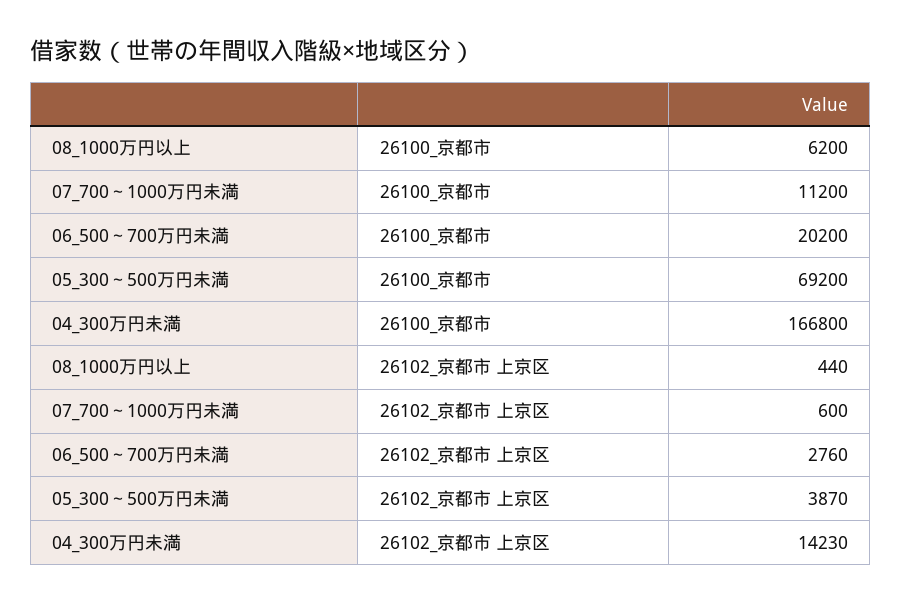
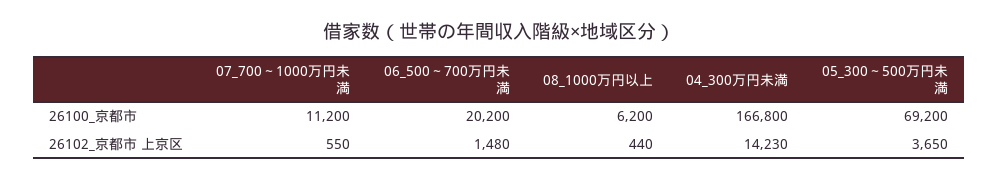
  {
    "08_1000万円以上": {
      "26100_京都市": 6200,
      "26102_京都市 上京区": 440
    },
    "07_700～1000万円未満": {
      "26100_京都市": 11200,
-     "26102_京都市 上京区": 600
+     "26102_京都市 上京区": 550
    },
    "06_500～700万円未満": {
      "26100_京都市": 20200,
-     "26102_京都市 上京区": 2760
+     "26102_京都市 上京区": 1480
    },
    "05_300～500万円未満": {
      "26100_京都市": 69200,
-     "26102_京都市 上京区": 3870
+     "26102_京都市 上京区": 3650
    },
    "04_300万円未満": {
      "26100_京都市": 166800,
      "26102_京都市 上京区": 14230
    }
  }

